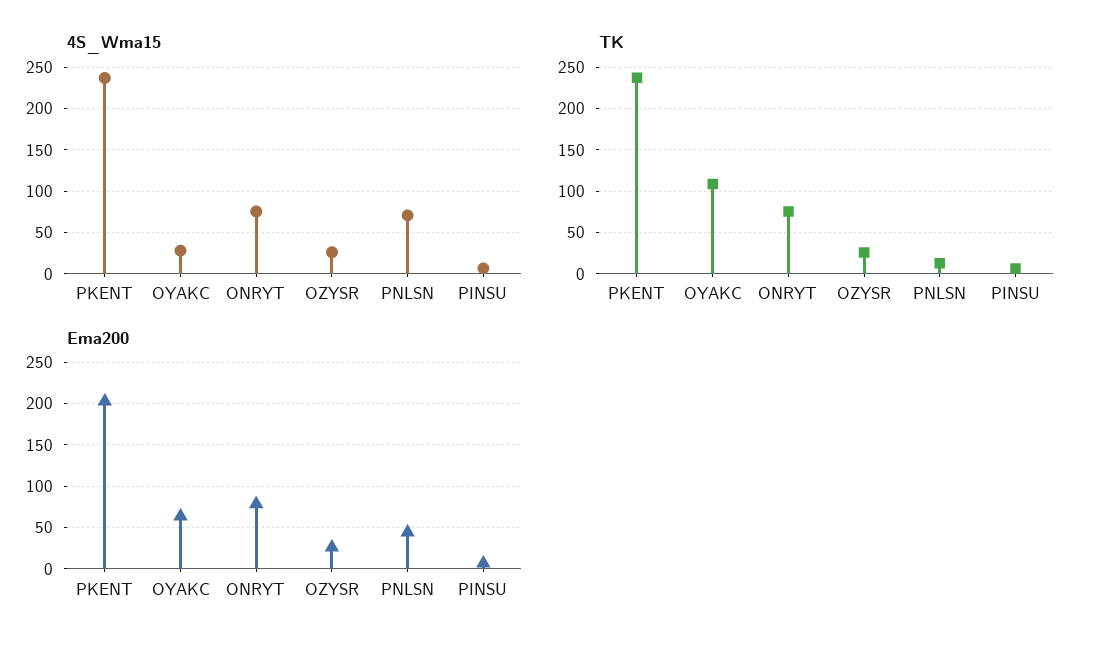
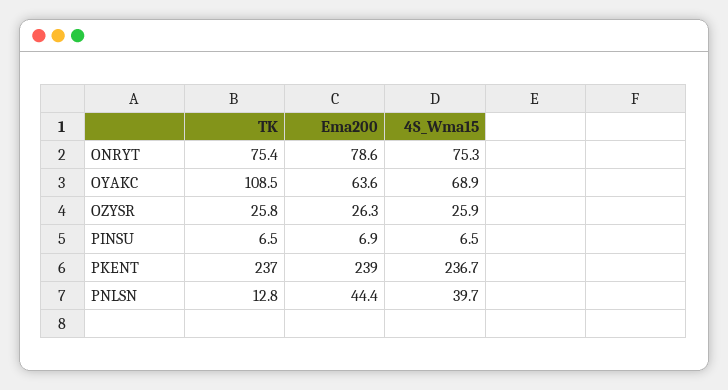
  {
    "4S_Wma15": {
      "PKENT": 236.7,
-     "OYAKC": 30,
+     "OYAKC": 68.9,
      "ONRYT": 75.3,
      "OZYSR": 25.9,
-     "PNLSN": 70,
+     "PNLSN": 39.7,
      "PINSU": 6.5
    },
    "TK": {
      "PKENT": 237,
      "OYAKC": 108.5,
      "ONRYT": 75.4,
      "OZYSR": 25.8,
      "PNLSN": 12.8,
      "PINSU": 6.5
    },
    "Ema200": {
-     "PKENT": 200,
+     "PKENT": 239,
      "OYAKC": 63.6,
      "ONRYT": 78.6,
      "OZYSR": 26.3,
      "PNLSN": 44.4,
      "PINSU": 6.9
    }
  }

